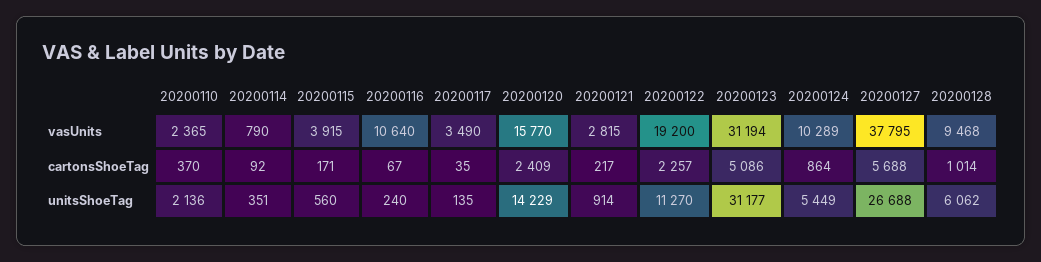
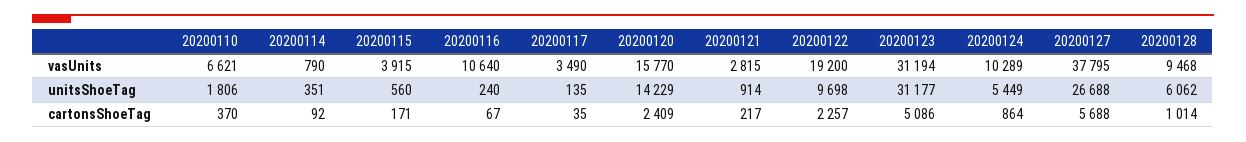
  {
    "20200110": {
-     "vasUnits": 2365,
+     "vasUnits": 6621,
      "cartonsShoeTag": 370,
-     "unitsShoeTag": 2136
+     "unitsShoeTag": 1806
    },
    "20200114": {
      "vasUnits": 790,
      "cartonsShoeTag": 92,
      "unitsShoeTag": 351
    },
    "20200115": {
      "vasUnits": 3915,
      "cartonsShoeTag": 171,
      "unitsShoeTag": 560
    },
    "20200116": {
      "vasUnits": 10640,
      "cartonsShoeTag": 67,
      "unitsShoeTag": 240
    },
    "20200117": {
      "vasUnits": 3490,
      "cartonsShoeTag": 35,
      "unitsShoeTag": 135
    },
    "20200120": {
      "vasUnits": 15770,
      "cartonsShoeTag": 2409,
      "unitsShoeTag": 14229
    },
    "20200121": {
      "vasUnits": 2815,
      "cartonsShoeTag": 217,
      "unitsShoeTag": 914
    },
    "20200122": {
      "vasUnits": 19200,
      "cartonsShoeTag": 2257,
-     "unitsShoeTag": 11270
+     "unitsShoeTag": 9698
    },
    "20200123": {
      "vasUnits": 31194,
      "cartonsShoeTag": 5086,
      "unitsShoeTag": 31177
    },
    "20200124": {
      "vasUnits": 10289,
      "cartonsShoeTag": 864,
      "unitsShoeTag": 5449
    },
    "20200127": {
      "vasUnits": 37795,
      "cartonsShoeTag": 5688,
      "unitsShoeTag": 26688
    },
    "20200128": {
      "vasUnits": 9468,
      "cartonsShoeTag": 1014,
      "unitsShoeTag": 6062
    }
  }

